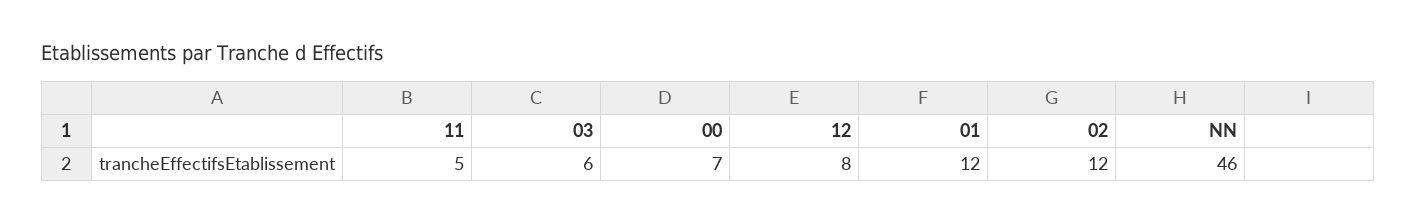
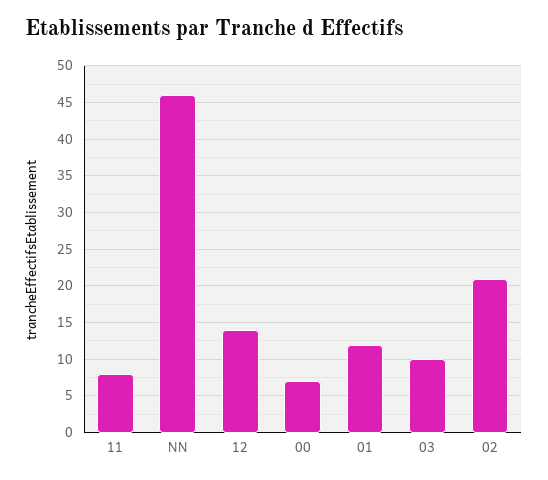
  {
-   "11": 5,
+   "11": 8,
-   "03": 6,
+   "03": 10,
    "00": 7,
-   "12": 8,
+   "12": 14,
    "01": 12,
-   "02": 12,
+   "02": 21,
    "NN": 46
  }

